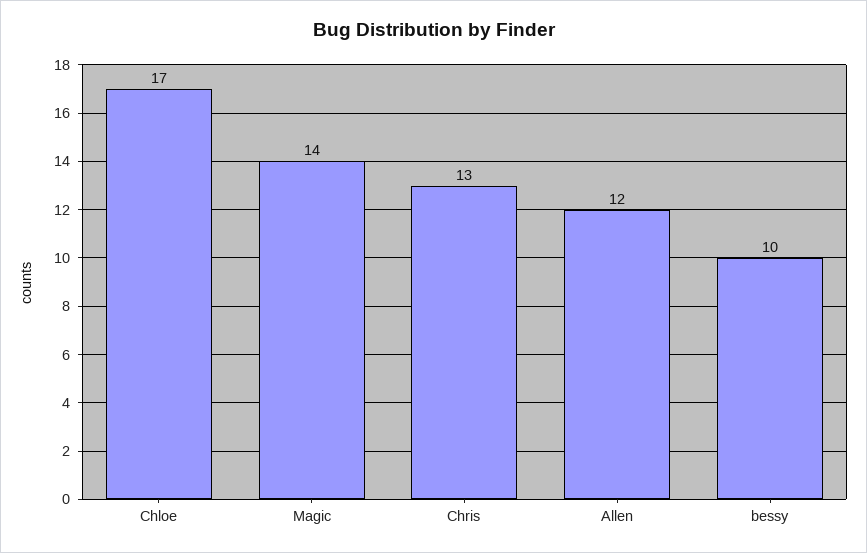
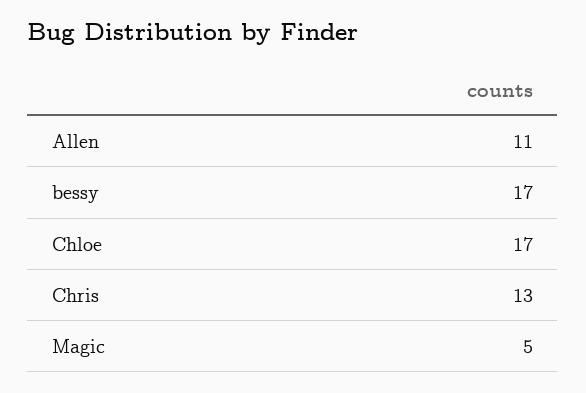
  {
    "Chloe": 17,
-   "Magic": 14,
+   "Magic": 5,
    "Chris": 13,
-   "Allen": 12,
+   "Allen": 11,
-   "bessy": 10
+   "bessy": 17
  }

